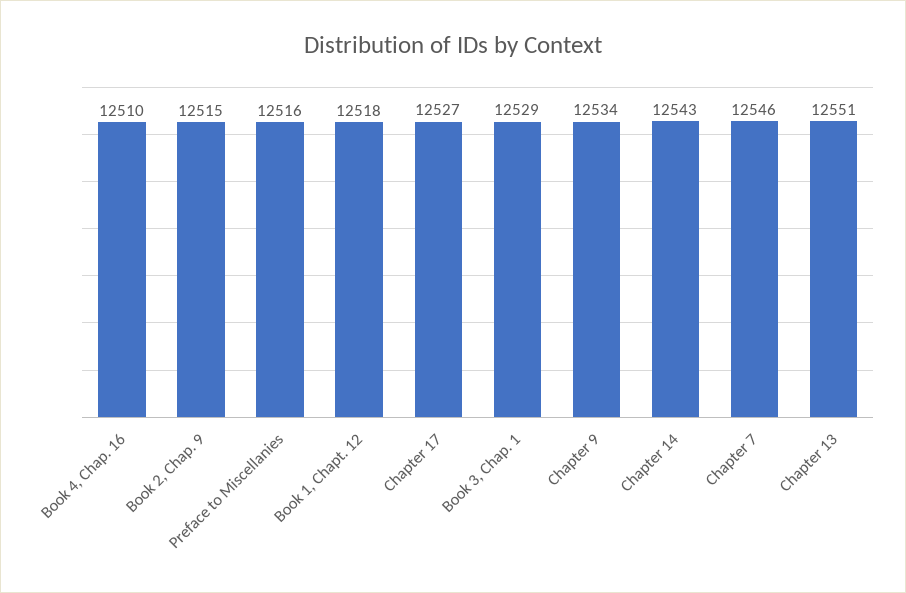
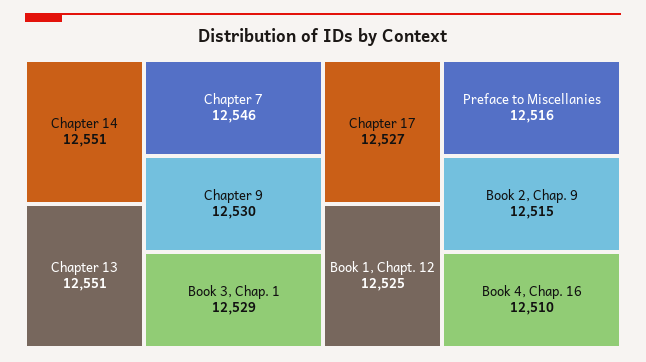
  {
    "Book 4, Chap. 16": 12510,
    "Book 2, Chap. 9": 12515,
    "Preface to Miscellanies": 12516,
-   "Book 1, Chapt. 12": 12518,
+   "Book 1, Chapt. 12": 12525,
    "Chapter 17": 12527,
    "Book 3, Chap. 1": 12529,
-   "Chapter 9": 12534,
+   "Chapter 9": 12530,
-   "Chapter 14": 12543,
+   "Chapter 14": 12551,
    "Chapter 7": 12546,
    "Chapter 13": 12551
  }

